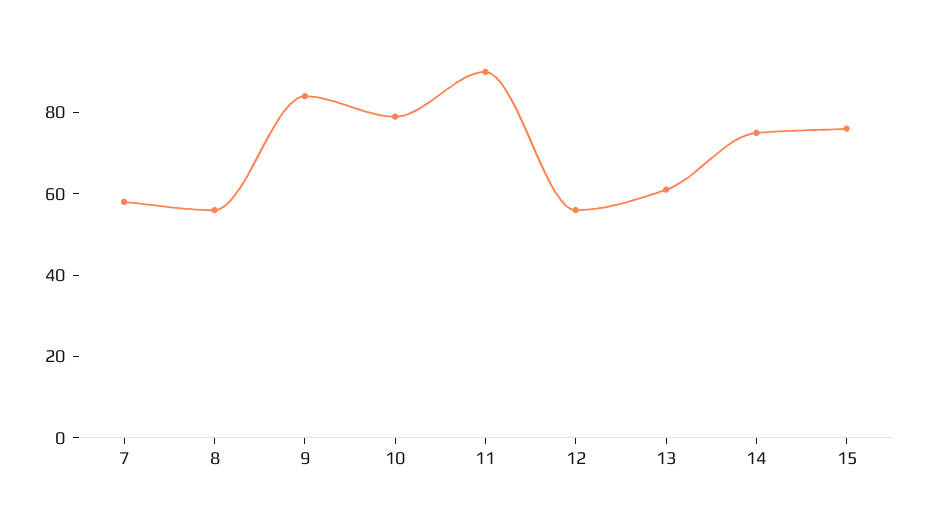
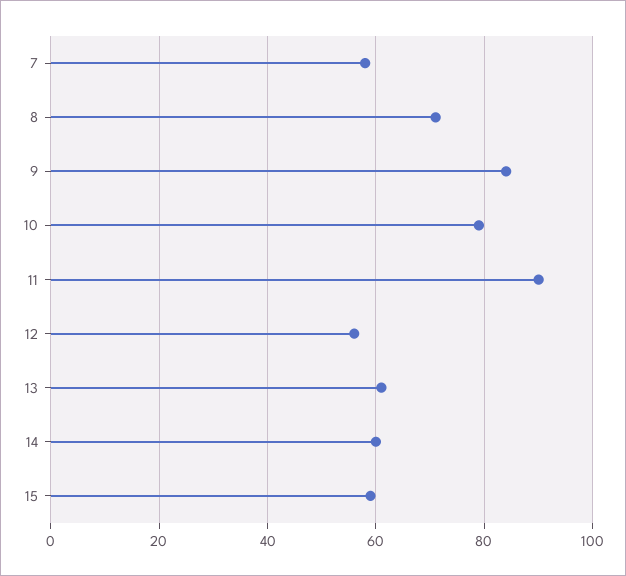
  {
    "7": 60,
-   "8": 55,
+   "8": 70,
    "9": 85,
    "10": 80,
    "11": 90,
    "12": 55,
    "13": 60,
-   "14": 75,
+   "14": 60,
-   "15": 75
+   "15": 60
  }

